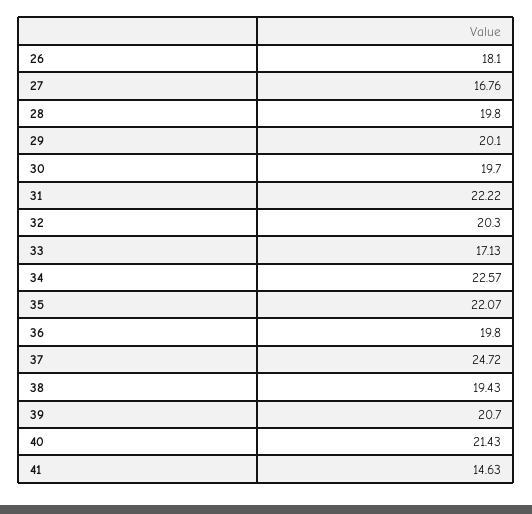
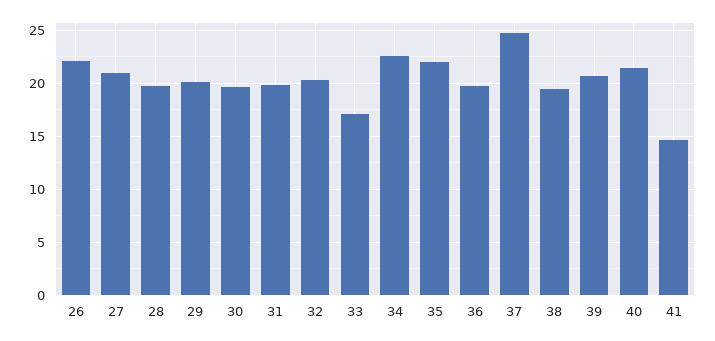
  {
-   "26": 18.1,
+   "26": 22,
-   "27": 16.76,
+   "27": 21,
    "28": 19.8,
    "29": 20.1,
    "30": 19.7,
-   "31": 22.22,
+   "31": 20,
    "32": 20.3,
    "33": 17.13,
    "34": 22.57,
    "35": 22.07,
    "36": 19.8,
    "37": 24.72,
    "38": 19.43,
    "39": 20.7,
    "40": 21.43,
    "41": 14.63
  }

